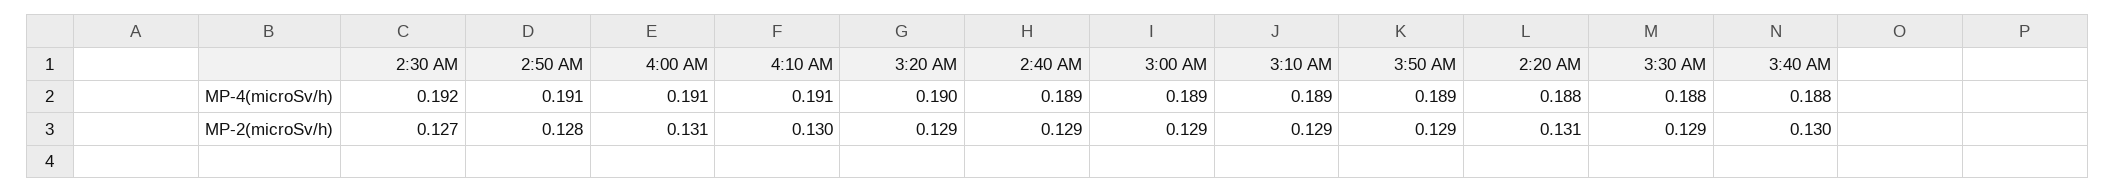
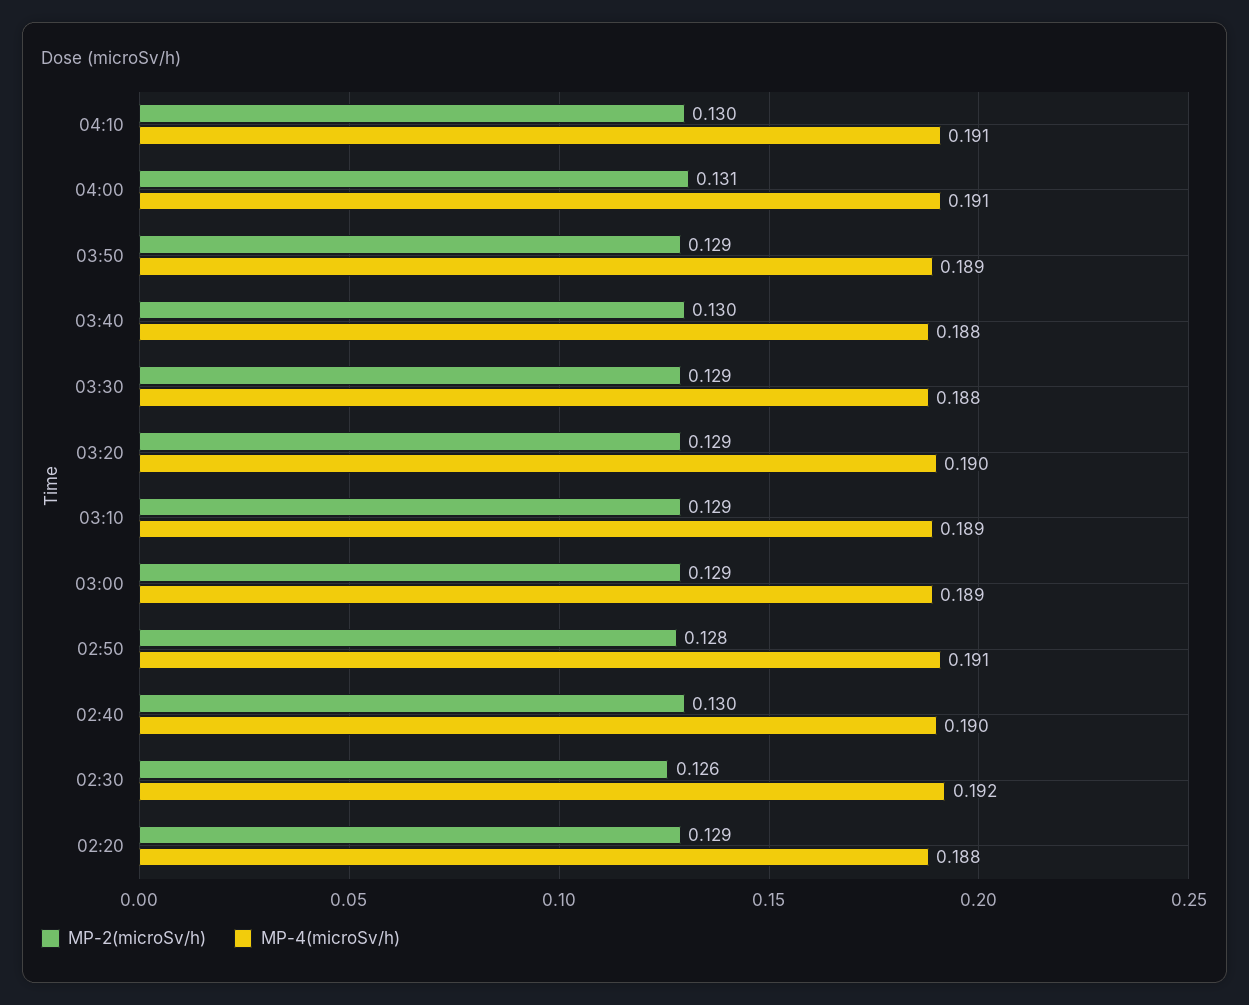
  {
    "MP-4(microSv/h)": {
      "2:30 AM": 0.192,
      "2:50 AM": 0.191,
      "4:00 AM": 0.191,
      "4:10 AM": 0.191,
      "3:20 AM": 0.19,
-     "2:40 AM": 0.189,
+     "2:40 AM": 0.19,
      "3:00 AM": 0.189,
      "3:10 AM": 0.189,
      "3:50 AM": 0.189,
      "2:20 AM": 0.188,
      "3:30 AM": 0.188,
      "3:40 AM": 0.188
    },
    "MP-2(microSv/h)": {
-     "2:30 AM": 0.127,
+     "2:30 AM": 0.126,
      "2:50 AM": 0.128,
      "4:00 AM": 0.131,
      "4:10 AM": 0.13,
      "3:20 AM": 0.129,
-     "2:40 AM": 0.129,
+     "2:40 AM": 0.13,
      "3:00 AM": 0.129,
      "3:10 AM": 0.129,
      "3:50 AM": 0.129,
-     "2:20 AM": 0.131,
+     "2:20 AM": 0.129,
      "3:30 AM": 0.129,
      "3:40 AM": 0.13
    }
  }

